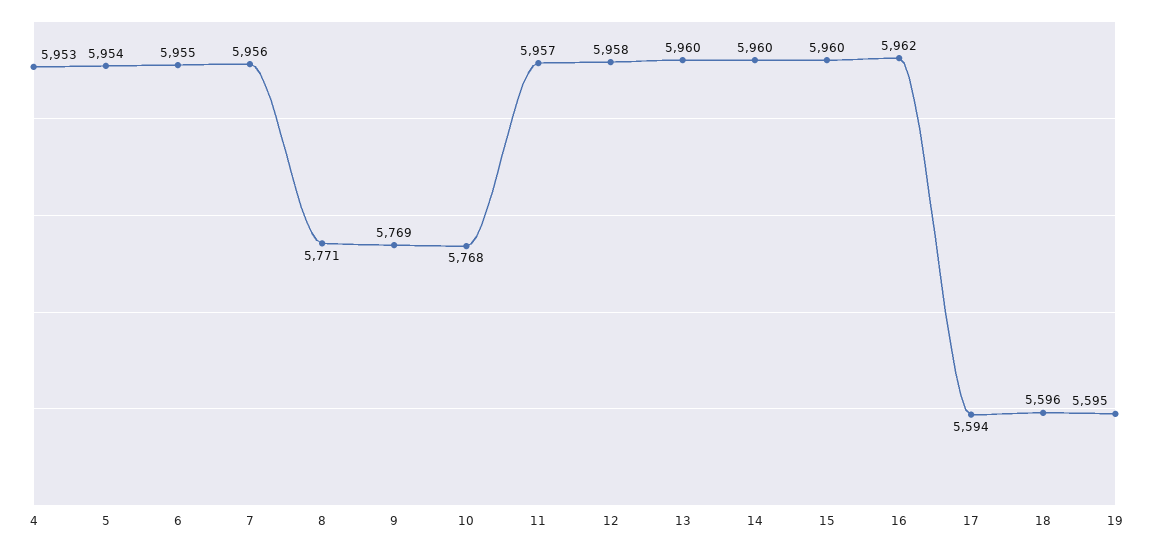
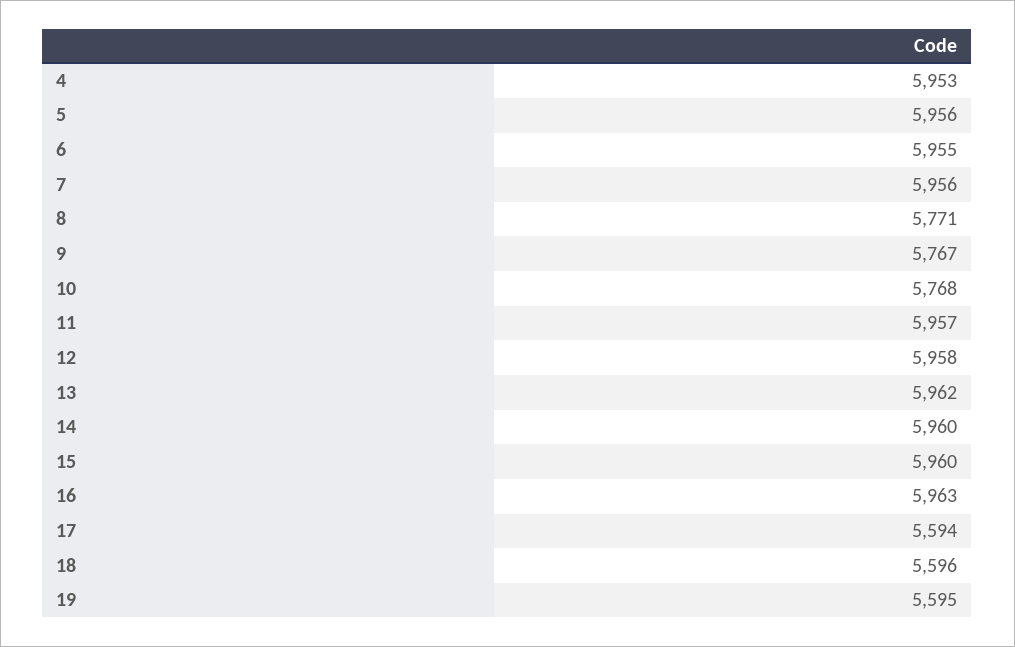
  {
    "4": 5953,
-   "5": 5954,
+   "5": 5956,
    "6": 5955,
    "7": 5956,
    "8": 5771,
-   "9": 5769,
+   "9": 5767,
    "10": 5768,
    "11": 5957,
    "12": 5958,
-   "13": 5960,
+   "13": 5962,
    "14": 5960,
    "15": 5960,
-   "16": 5962,
+   "16": 5963,
    "17": 5594,
    "18": 5596,
    "19": 5595
  }

